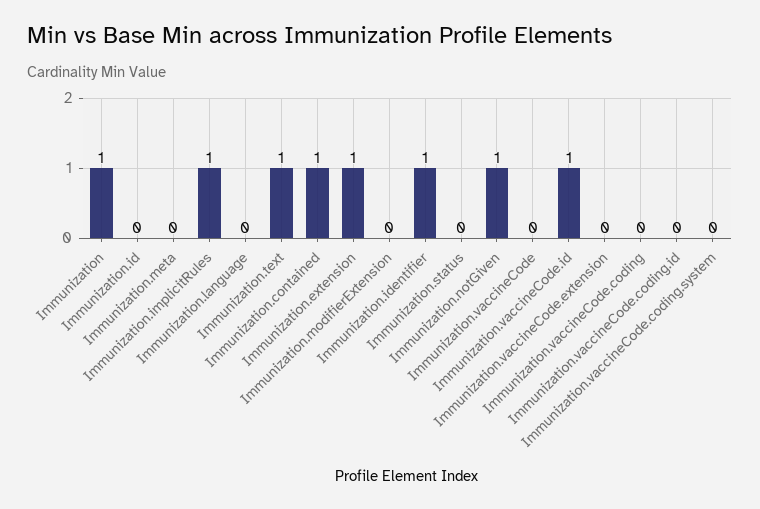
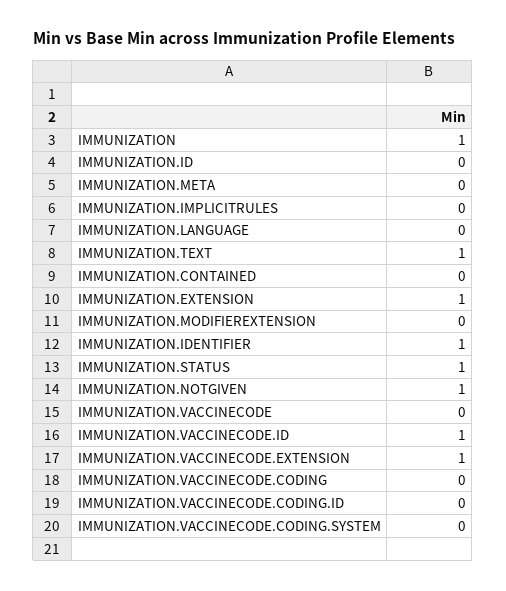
  {
    "Immunization": 1,
    "Immunization.id": 0,
    "Immunization.meta": 0,
-   "Immunization.implicitRules": 1,
+   "Immunization.implicitRules": 0,
    "Immunization.language": 0,
    "Immunization.text": 1,
-   "Immunization.contained": 1,
+   "Immunization.contained": 0,
    "Immunization.extension": 1,
    "Immunization.modifierExtension": 0,
    "Immunization.identifier": 1,
-   "Immunization.status": 0,
+   "Immunization.status": 1,
    "Immunization.notGiven": 1,
    "Immunization.vaccineCode": 0,
    "Immunization.vaccineCode.id": 1,
-   "Immunization.vaccineCode.extension": 0,
+   "Immunization.vaccineCode.extension": 1,
    "Immunization.vaccineCode.coding": 0,
    "Immunization.vaccineCode.coding.id": 0,
    "Immunization.vaccineCode.coding.system": 0
  }

